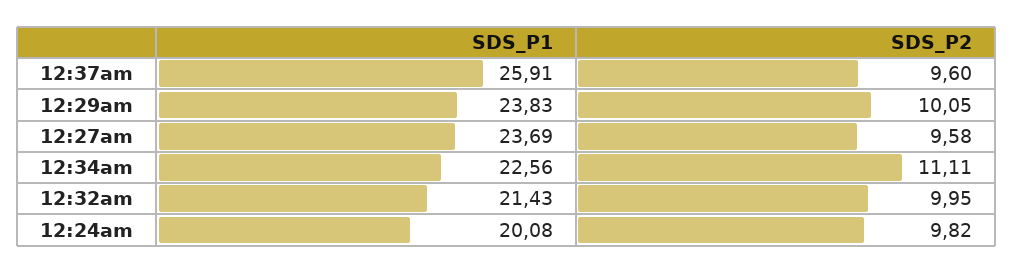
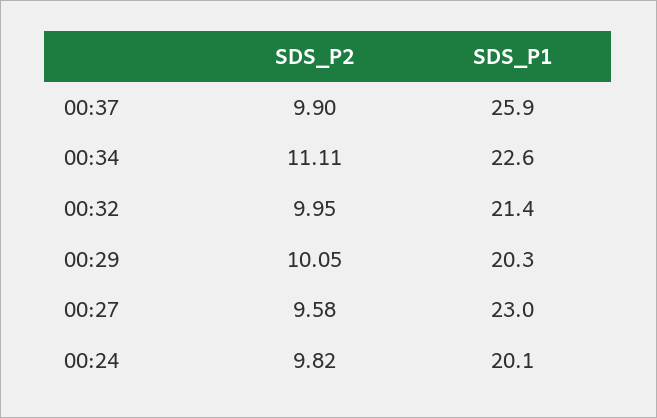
  {
    "SDS_P1": {
      "12:37am": 25.91,
-     "12:29am": 23.83,
+     "12:29am": 20.3,
-     "12:27am": 23.69,
+     "12:27am": 23,
      "12:34am": 22.56,
      "12:32am": 21.43,
      "12:24am": 20.08
    },
    "SDS_P2": {
-     "12:37am": 9.6,
+     "12:37am": 9.9,
      "12:29am": 10.05,
      "12:27am": 9.58,
      "12:34am": 11.11,
      "12:32am": 9.95,
      "12:24am": 9.82
    }
  }

